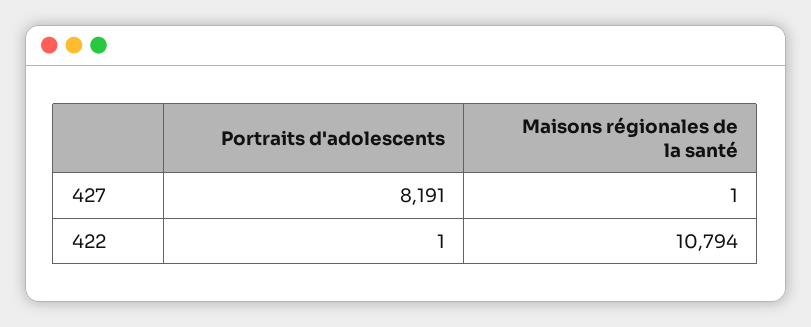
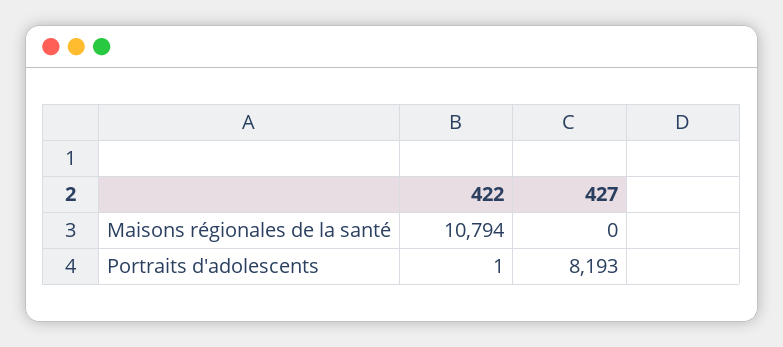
  {
    "Portraits d'adolescents": {
-     "427": 8191,
+     "427": 8193,
      "422": 1
    },
    "Maisons régionales de la santé": {
-     "427": 1,
+     "427": 0,
      "422": 10794
    }
  }

